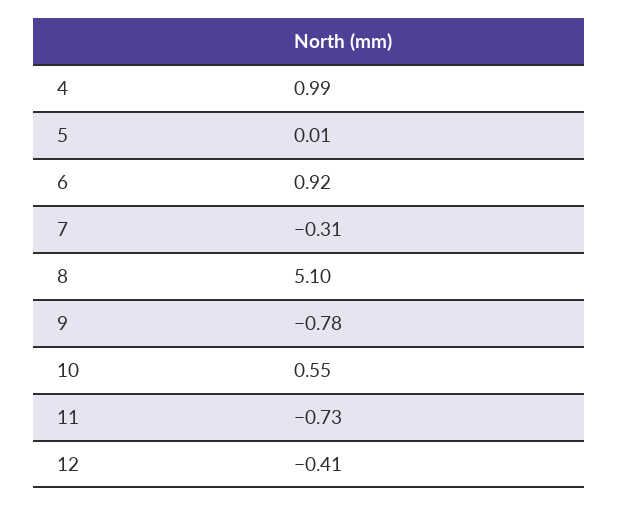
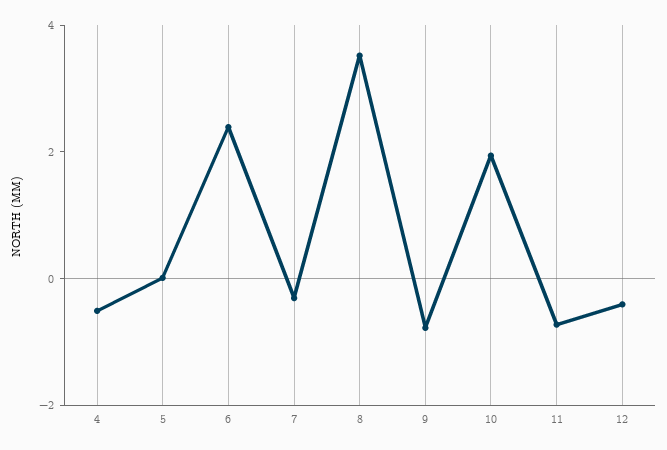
  {
-   "4": 0.99,
+   "4": -0.5,
    "5": 0.01,
-   "6": 0.92,
+   "6": 2.5,
    "7": -0.31,
-   "8": 5.1,
+   "8": 3.5,
    "9": -0.78,
-   "10": 0.55,
+   "10": 2,
    "11": -0.73,
    "12": -0.41
  }

